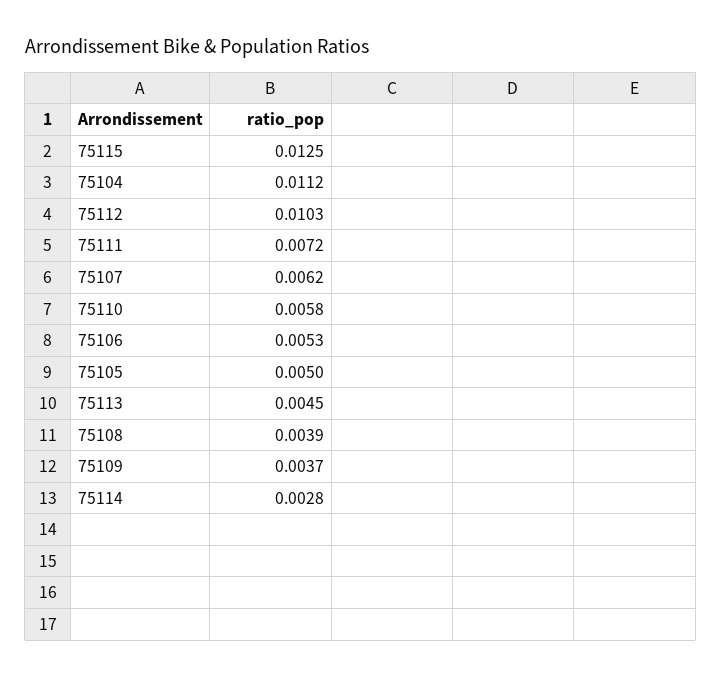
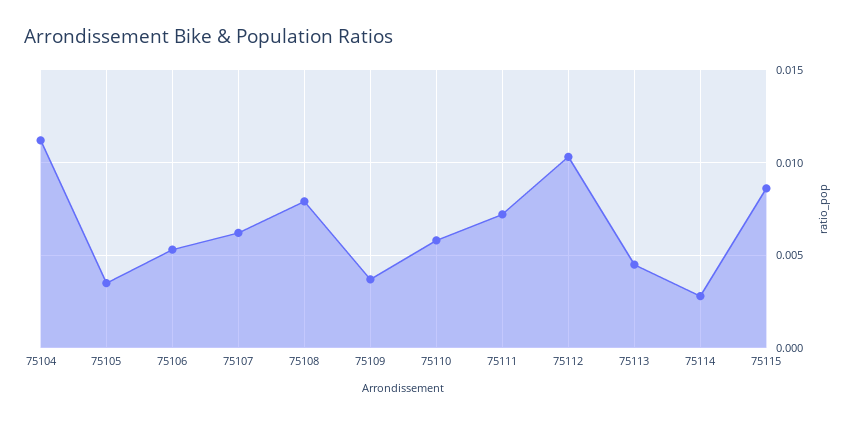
  {
-   "75115": 0.0125,
+   "75115": 0.0085,
    "75104": 0.0112,
    "75112": 0.0103,
    "75111": 0.0072,
    "75107": 0.0062,
    "75110": 0.0058,
    "75106": 0.0053,
-   "75105": 0.005,
+   "75105": 0.0035,
    "75113": 0.0045,
-   "75108": 0.0039,
+   "75108": 0.008,
    "75109": 0.0037,
    "75114": 0.0028
  }

